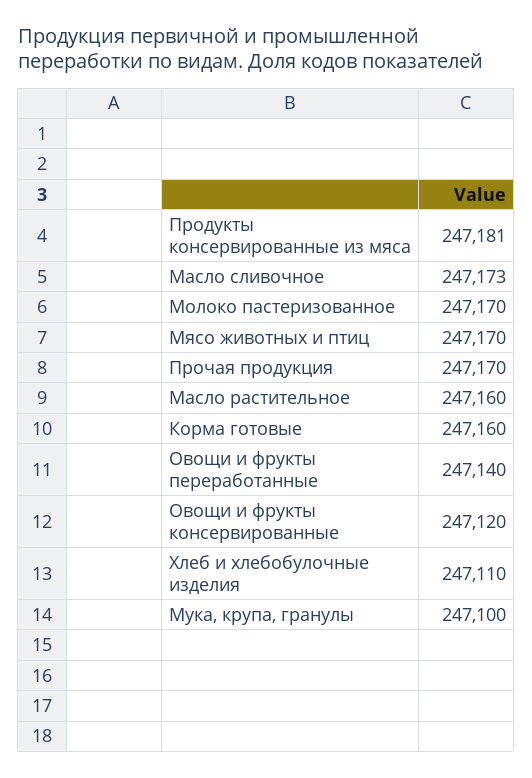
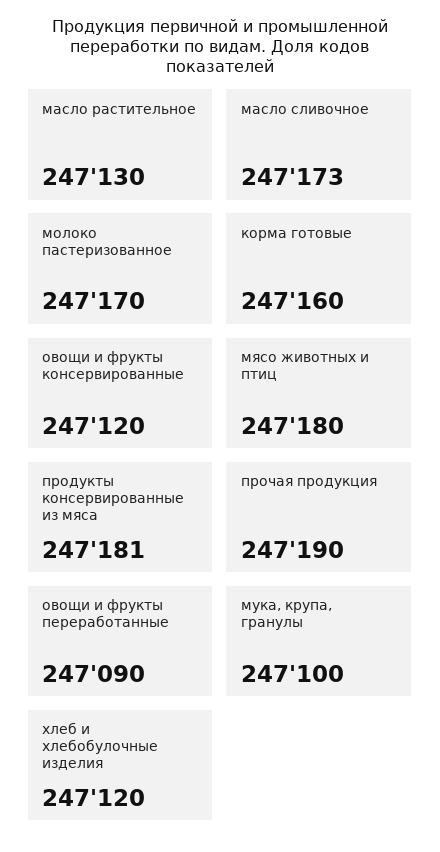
  {
    "Продукты консервированные из мяса": 247181,
    "Масло сливочное": 247173,
    "Молоко пастеризованное": 247170,
-   "Мясо животных и птиц": 247170,
+   "Мясо животных и птиц": 247180,
-   "Прочая продукция": 247170,
+   "Прочая продукция": 247190,
-   "Масло растительное": 247160,
+   "Масло растительное": 247130,
    "Корма готовые": 247160,
-   "Овощи и фрукты переработанные": 247140,
+   "Овощи и фрукты переработанные": 247090,
    "Овощи и фрукты консервированные": 247120,
-   "Хлеб и хлебобулочные изделия": 247110,
+   "Хлеб и хлебобулочные изделия": 247120,
    "Мука, крупа, гранулы": 247100
  }

